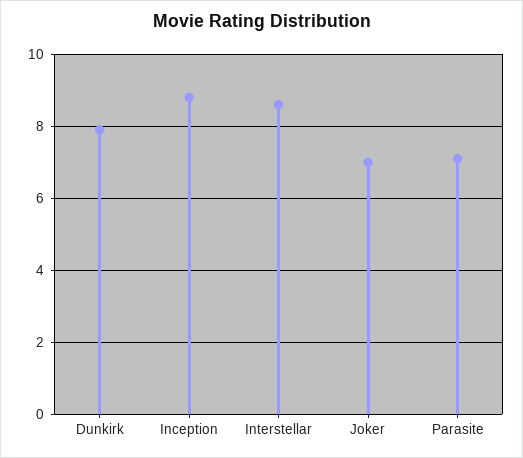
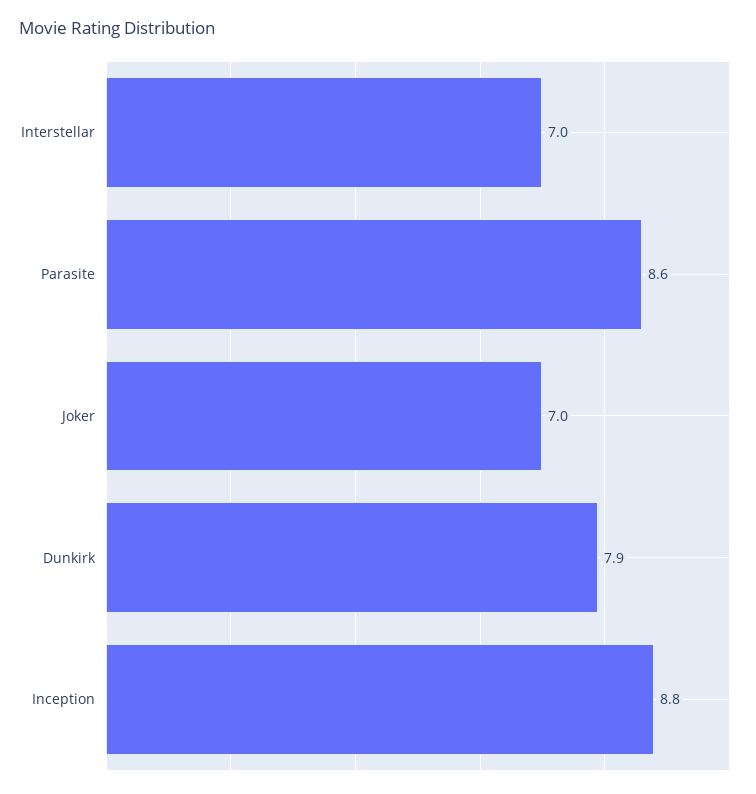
  {
    "Dunkirk": 7.9,
    "Inception": 8.8,
-   "Interstellar": 8.5,
+   "Interstellar": 7,
    "Joker": 7,
-   "Parasite": 7
+   "Parasite": 8.6
  }

